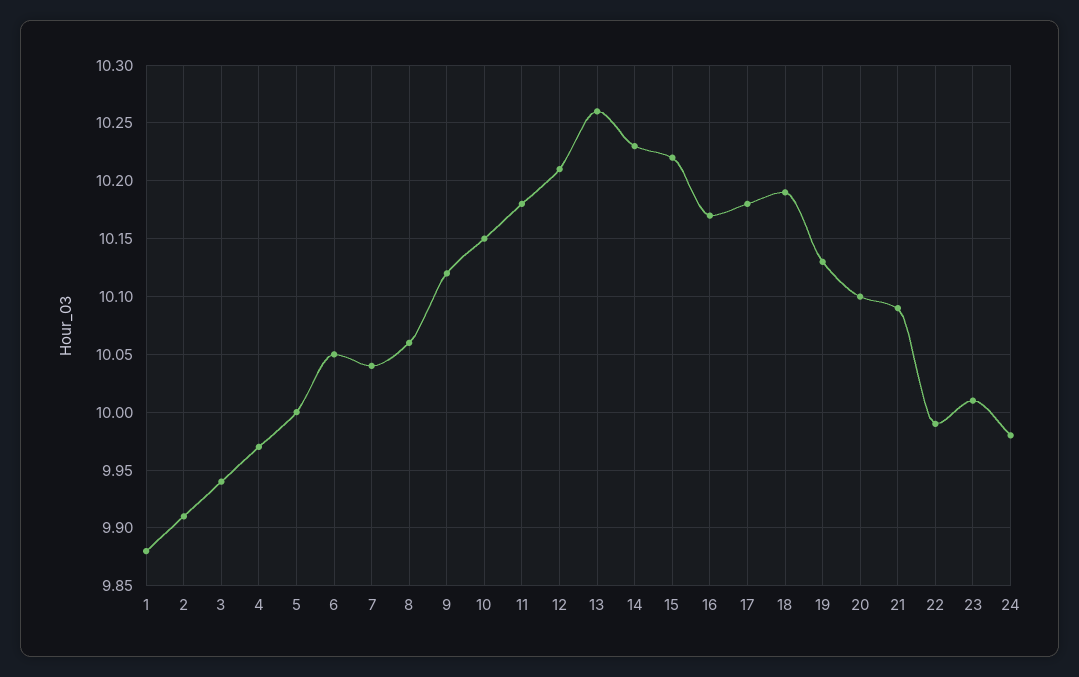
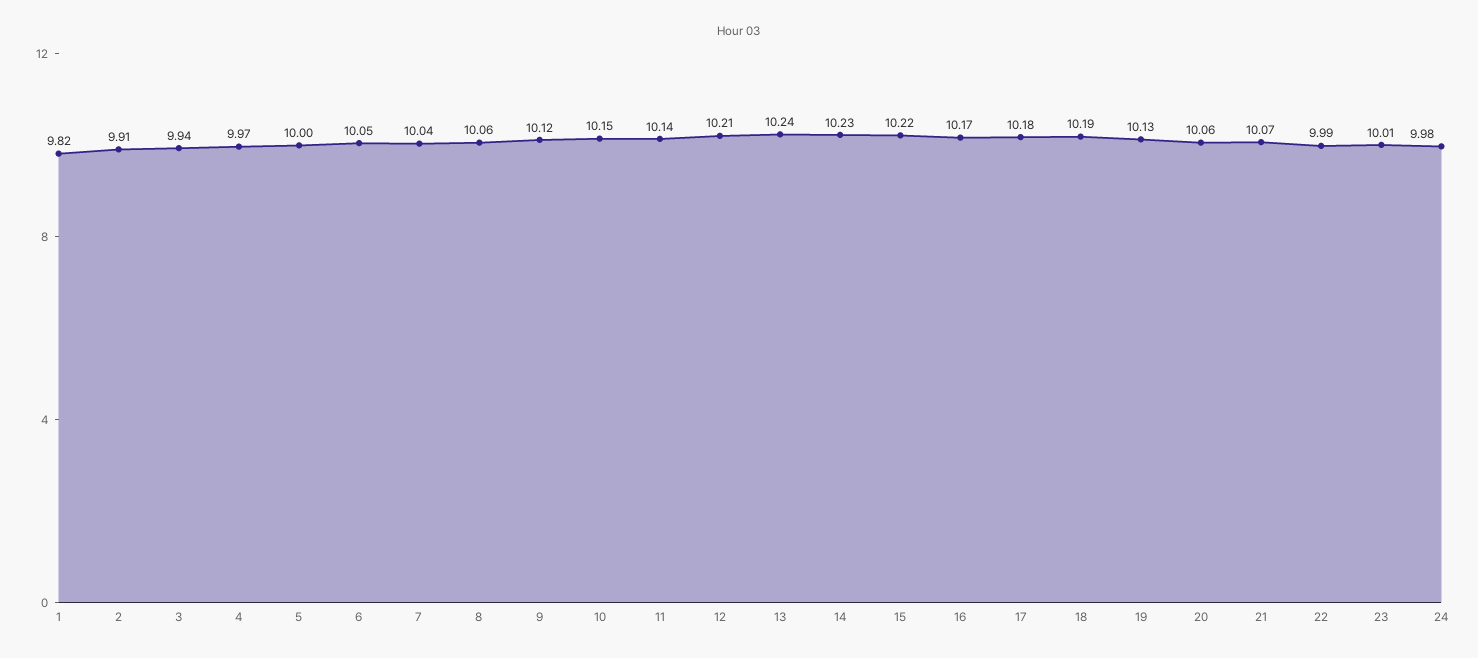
  {
-   "1": 9.88,
+   "1": 9.82,
    "2": 9.91,
    "3": 9.94,
    "4": 9.97,
    "5": 10,
    "6": 10.05,
    "7": 10.04,
    "8": 10.06,
    "9": 10.12,
    "10": 10.15,
-   "11": 10.18,
+   "11": 10.14,
    "12": 10.21,
-   "13": 10.26,
+   "13": 10.24,
    "14": 10.23,
    "15": 10.22,
    "16": 10.17,
    "17": 10.18,
    "18": 10.19,
    "19": 10.13,
-   "20": 10.1,
+   "20": 10.06,
-   "21": 10.09,
+   "21": 10.07,
    "22": 9.99,
    "23": 10.01,
    "24": 9.98
  }

